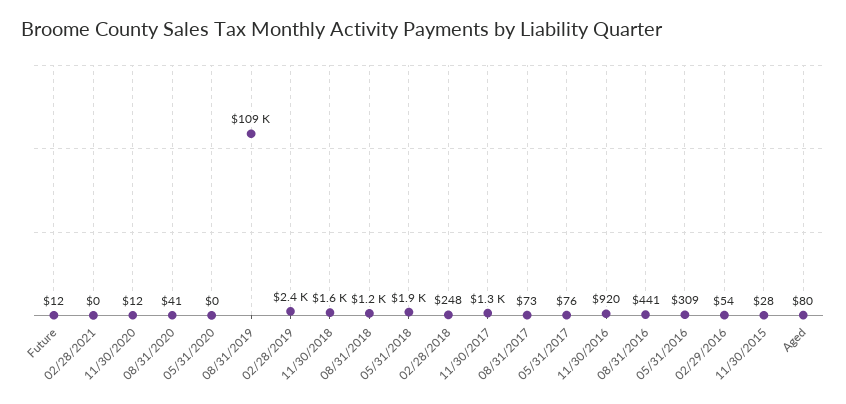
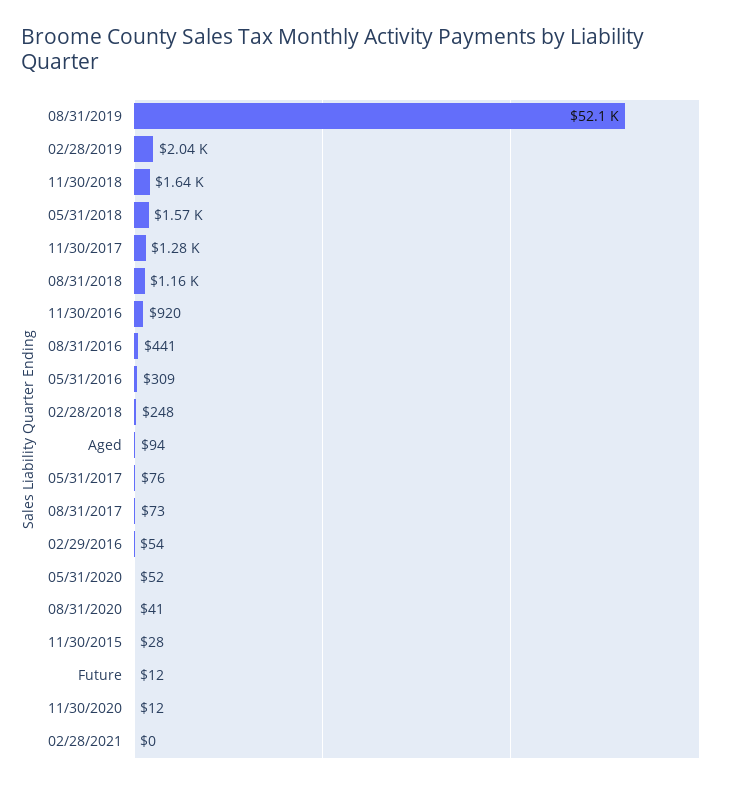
  {
    "Future": 12,
    "02/28/2021": 0,
    "11/30/2020": 12,
    "08/31/2020": 41,
-   "05/31/2020": 0,
+   "05/31/2020": 52,
-   "08/31/2019": 109000,
+   "08/31/2019": 52100,
-   "02/28/2019": 2400,
+   "02/28/2019": 2040,
    "11/30/2018": 1640,
    "08/31/2018": 1160,
-   "05/31/2018": 1900,
+   "05/31/2018": 1570,
    "02/28/2018": 248,
    "11/30/2017": 1280,
    "08/31/2017": 73,
    "05/31/2017": 76,
    "11/30/2016": 920,
    "08/31/2016": 441,
    "05/31/2016": 309,
    "02/29/2016": 54,
    "11/30/2015": 28,
-   "Aged": 80
+   "Aged": 94
  }

